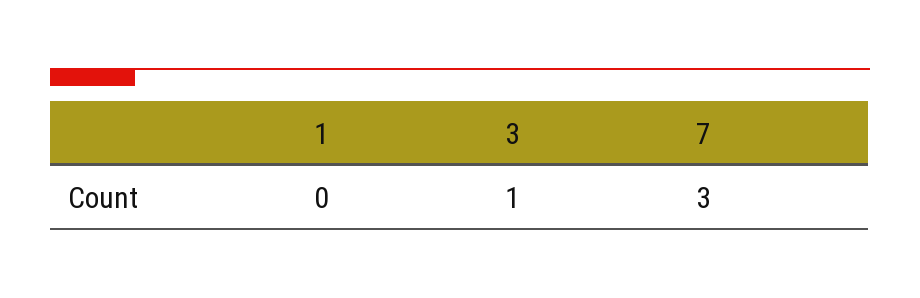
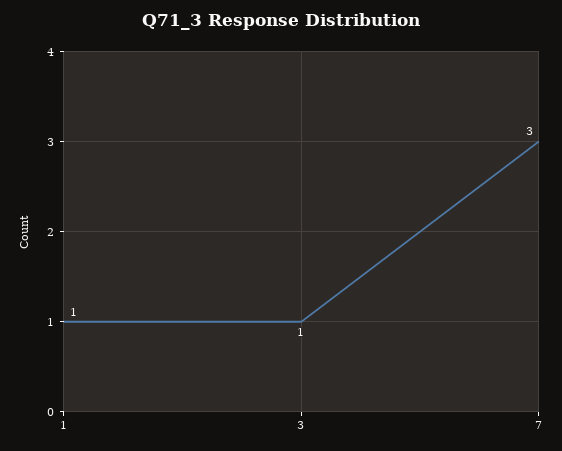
  {
-   "1": 0,
+   "1": 1,
    "3": 1,
    "7": 3
  }

